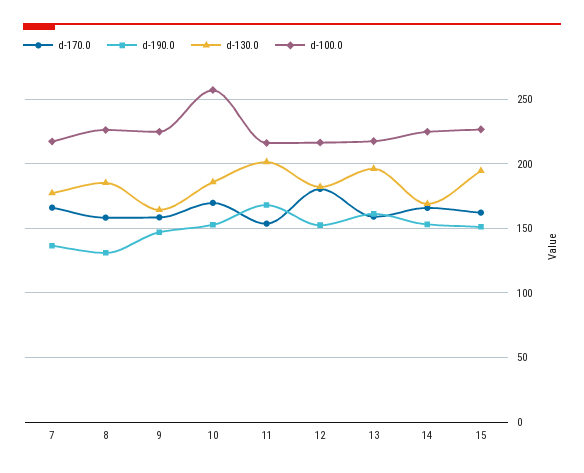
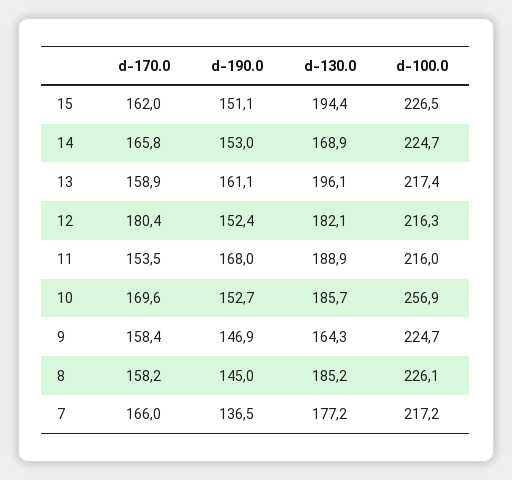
  {
    "d-170.0": {
      "7": 166,
      "8": 158.2,
      "9": 158.4,
      "10": 169.6,
      "11": 153.5,
      "12": 180.4,
      "13": 158.9,
      "14": 165.8,
      "15": 162
    },
    "d-190.0": {
      "7": 136.5,
-     "8": 130,
+     "8": 145,
      "9": 146.9,
      "10": 152.7,
      "11": 168,
      "12": 152.4,
      "13": 161.1,
      "14": 153,
      "15": 151.1
    },
    "d-130.0": {
      "7": 177.2,
      "8": 185.2,
      "9": 164.3,
      "10": 185.7,
-     "11": 200,
+     "11": 188.9,
      "12": 182.1,
      "13": 196.1,
      "14": 168.9,
      "15": 194.4
    },
    "d-100.0": {
      "7": 217.2,
      "8": 226.1,
      "9": 224.7,
      "10": 256.9,
      "11": 216,
      "12": 216.3,
      "13": 217.4,
      "14": 224.7,
      "15": 226.5
    }
  }

